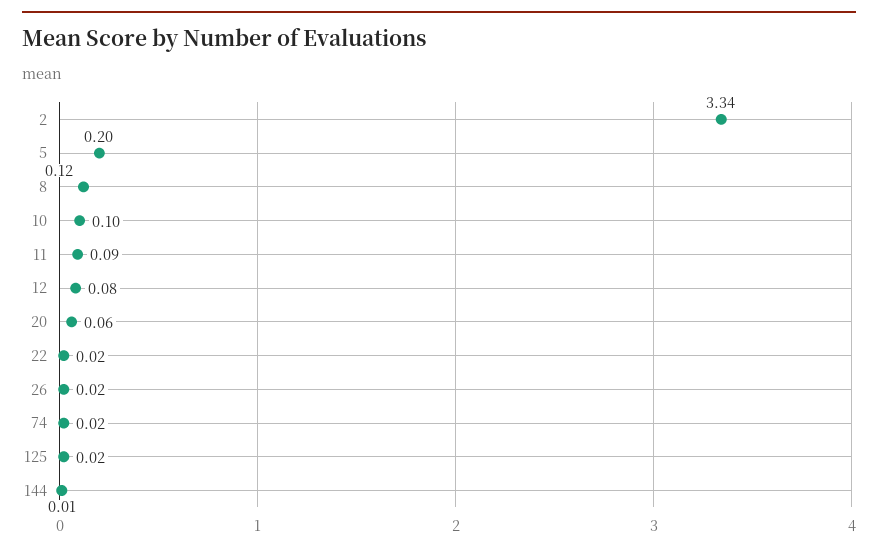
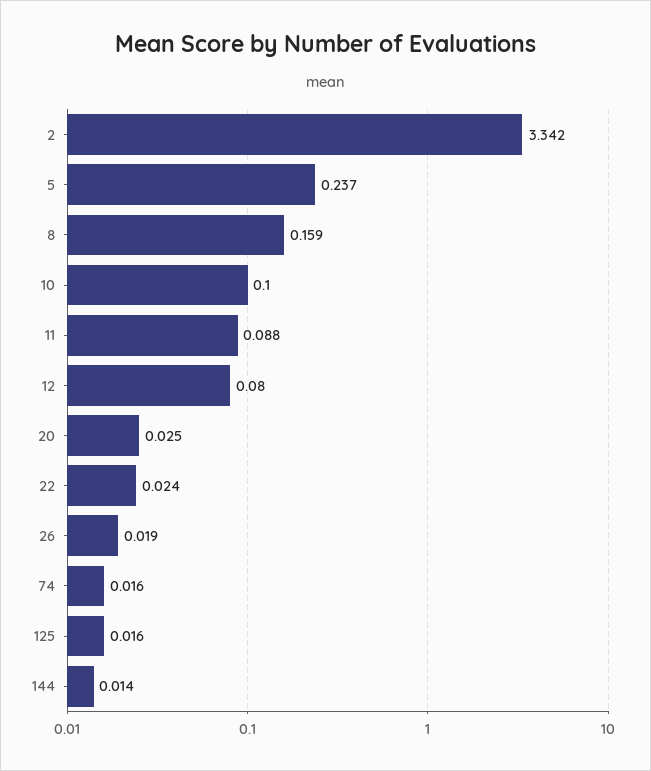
  {
    "2": 3.342,
-   "5": 0.2,
+   "5": 0.237,
-   "8": 0.12,
+   "8": 0.159,
    "10": 0.1,
    "11": 0.088,
    "12": 0.08,
-   "20": 0.06,
+   "20": 0.025,
    "22": 0.024,
    "26": 0.019,
    "74": 0.016,
    "125": 0.016,
    "144": 0.014
  }

